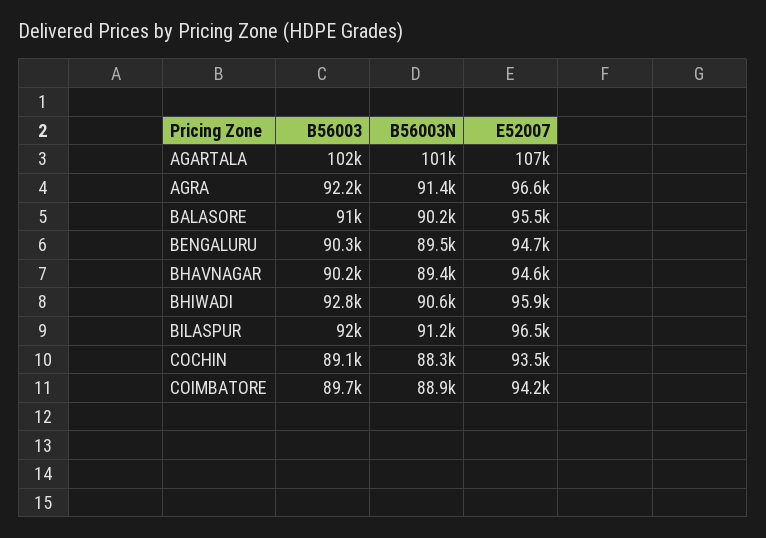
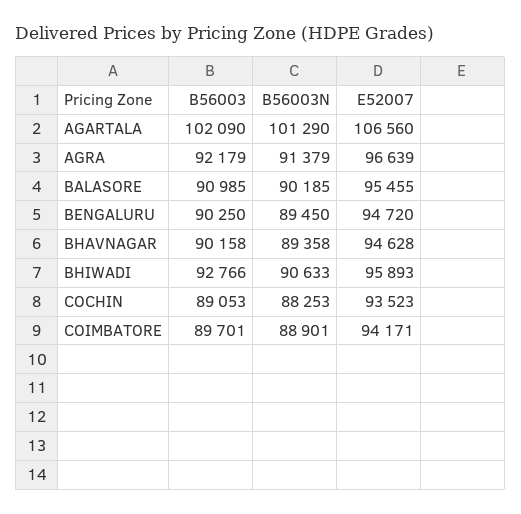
  {
    "B56003": {
      "AGARTALA": 102090,
      "AGRA": 92179,
      "BALASORE": 90985,
      "BENGALURU": 90250,
      "BHAVNAGAR": 90158,
      "BHIWADI": 92766,
-     "BILASPUR": 92000,
      "COCHIN": 89053,
      "COIMBATORE": 89701
    },
    "B56003N": {
      "AGARTALA": 101290,
      "AGRA": 91379,
      "BALASORE": 90185,
      "BENGALURU": 89450,
      "BHAVNAGAR": 89358,
      "BHIWADI": 90633,
-     "BILASPUR": 91200,
      "COCHIN": 88253,
      "COIMBATORE": 88901
    },
    "E52007": {
      "AGARTALA": 106560,
      "AGRA": 96639,
      "BALASORE": 95455,
      "BENGALURU": 94720,
      "BHAVNAGAR": 94628,
      "BHIWADI": 95893,
-     "BILASPUR": 96500,
      "COCHIN": 93523,
      "COIMBATORE": 94171
    }
  }

